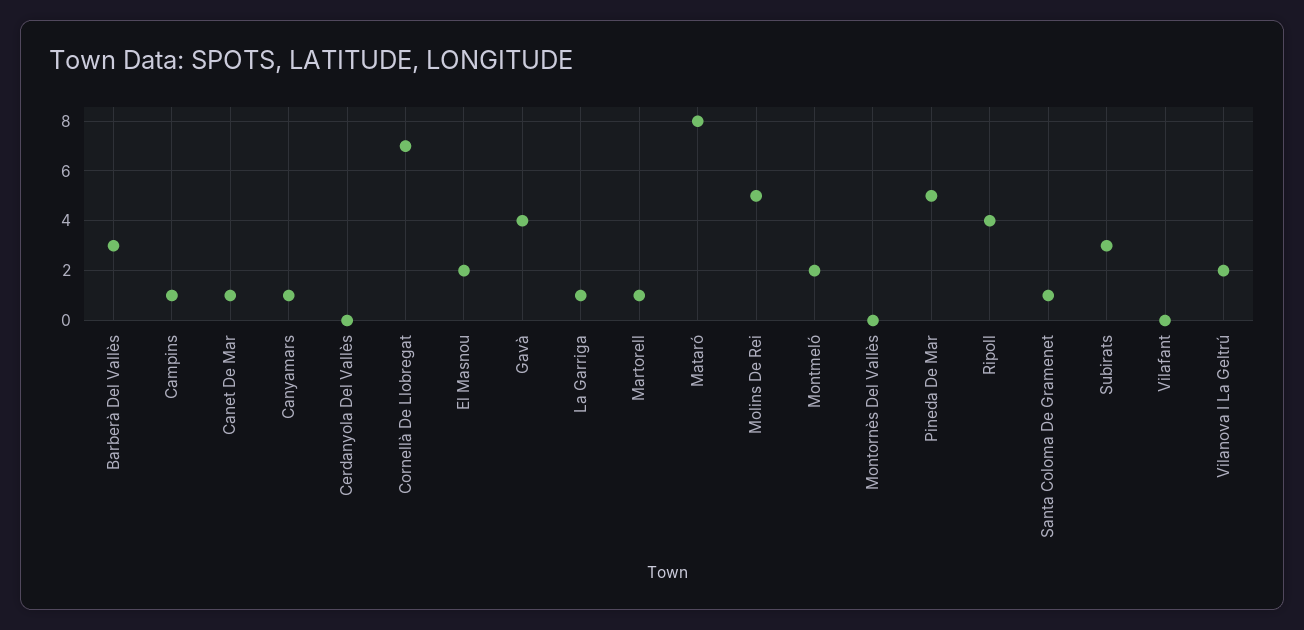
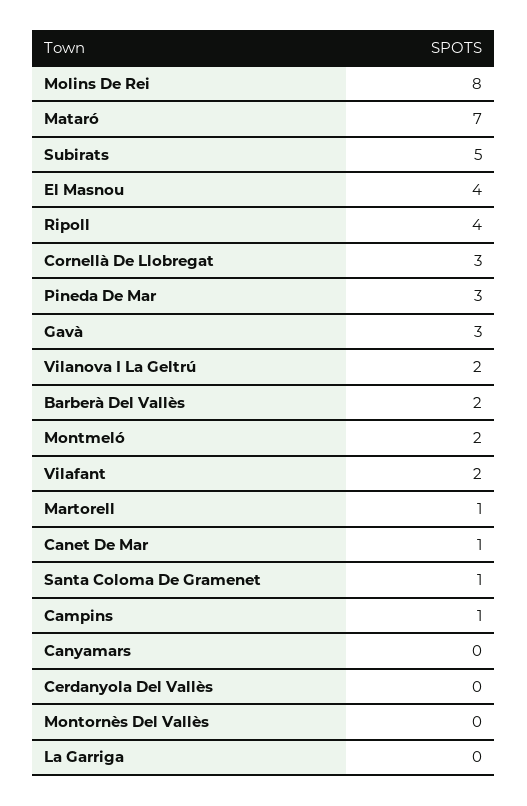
  {
-   "Barberà Del Vallès": 3,
+   "Barberà Del Vallès": 2,
    "Campins": 1,
    "Canet De Mar": 1,
-   "Canyamars": 1,
+   "Canyamars": 0,
    "Cerdanyola Del Vallès": 0,
-   "Cornellà De Llobregat": 7,
+   "Cornellà De Llobregat": 3,
-   "El Masnou": 2,
+   "El Masnou": 4,
-   "Gavà": 4,
+   "Gavà": 3,
-   "La Garriga": 1,
+   "La Garriga": 0,
    "Martorell": 1,
-   "Mataró": 8,
+   "Mataró": 7,
-   "Molins De Rei": 5,
+   "Molins De Rei": 8,
    "Montmeló": 2,
    "Montornès Del Vallès": 0,
-   "Pineda De Mar": 5,
+   "Pineda De Mar": 3,
    "Ripoll": 4,
    "Santa Coloma De Gramenet": 1,
-   "Subirats": 3,
+   "Subirats": 5,
-   "Vilafant": 0,
+   "Vilafant": 2,
    "Vilanova I La Geltrú": 2
  }

